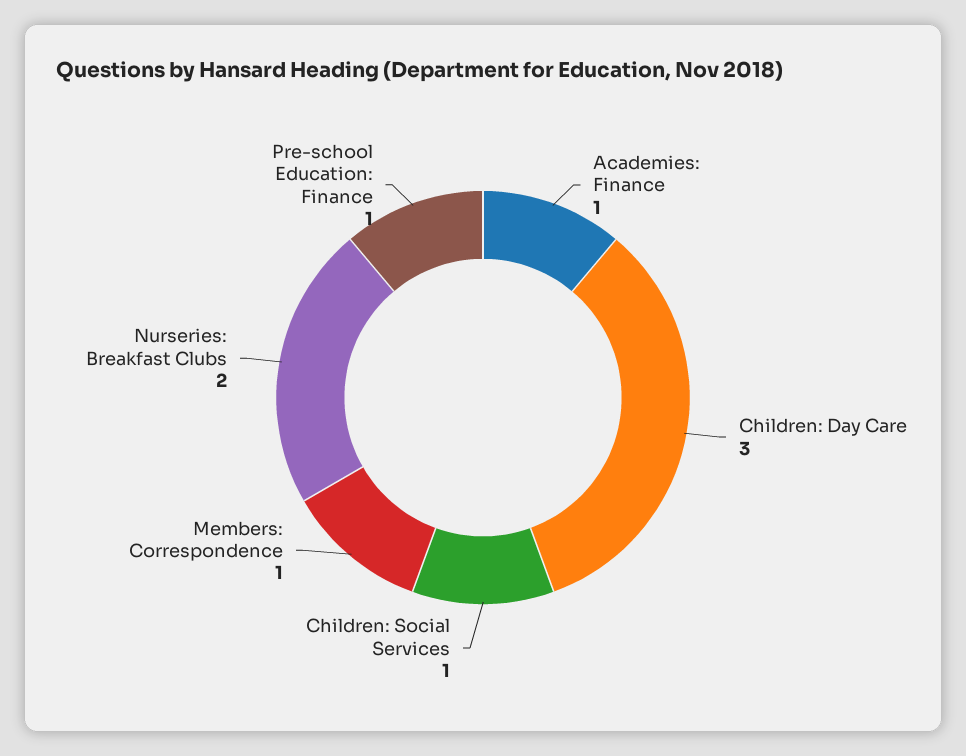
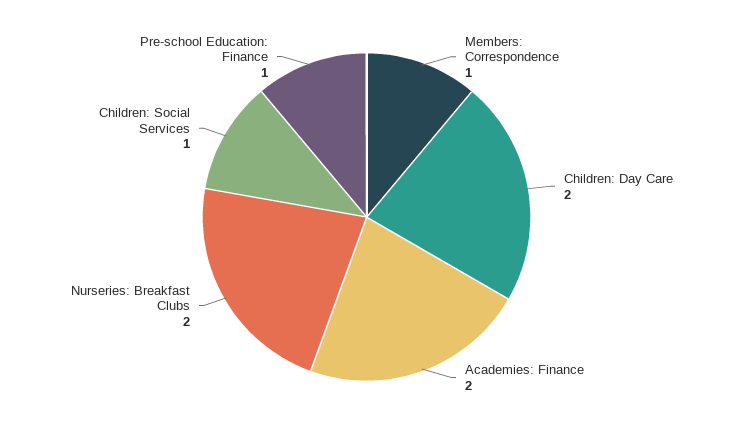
  {
-   "Academies: Finance": 1,
+   "Academies: Finance": 2,
-   "Children: Day Care": 3,
+   "Children: Day Care": 2,
    "Children: Social Services": 1,
    "Members: Correspondence": 1,
    "Nurseries: Breakfast Clubs": 2,
    "Pre-school Education: Finance": 1
  }

